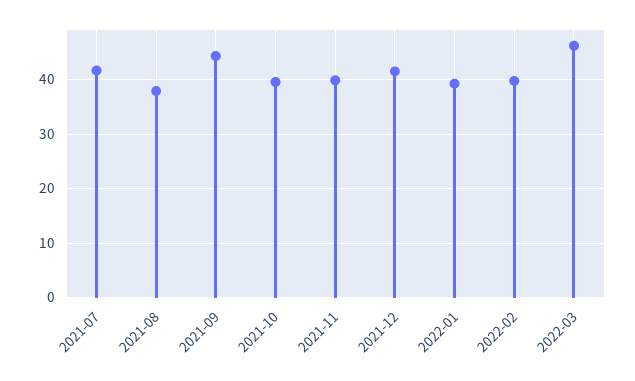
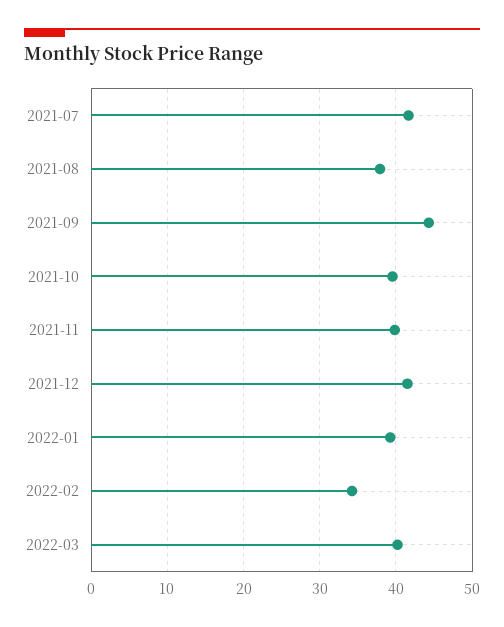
  {
    "2021-07": 42,
    "2021-08": 38,
    "2021-09": 44,
    "2021-10": 40,
    "2021-11": 40,
    "2021-12": 42,
    "2022-01": 39,
-   "2022-02": 40,
+   "2022-02": 34,
-   "2022-03": 46
+   "2022-03": 40
  }

